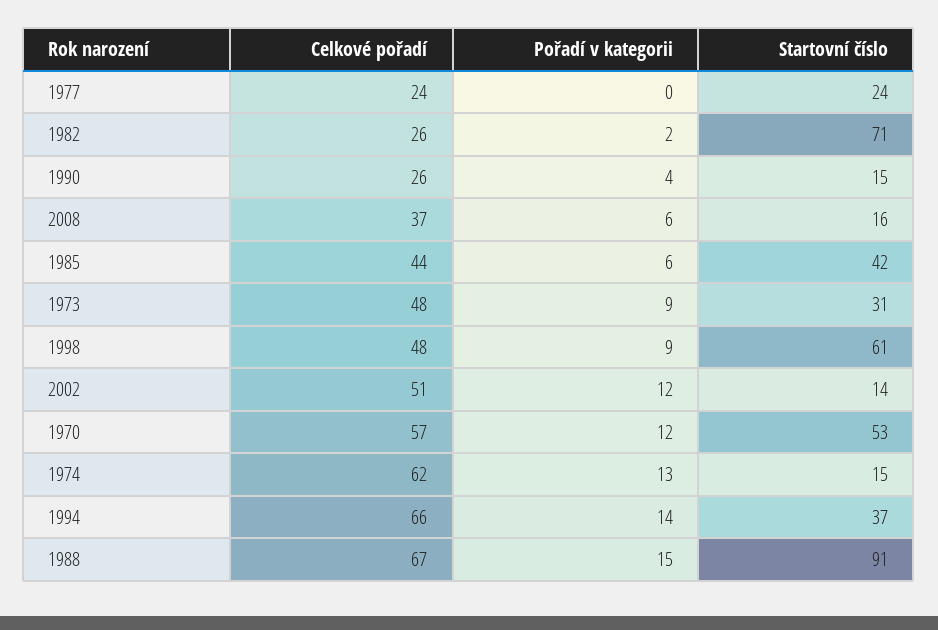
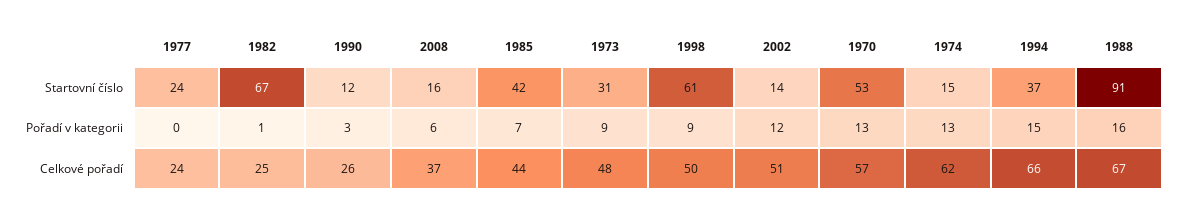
  {
    "Celkové pořadí": {
      "1977": 24,
-     "1982": 26,
+     "1982": 25,
      "1990": 26,
      "2008": 37,
      "1985": 44,
      "1973": 48,
-     "1998": 48,
+     "1998": 50,
      "2002": 51,
      "1970": 57,
      "1974": 62,
      "1994": 66,
      "1988": 67
    },
    "Pořadí v kategorii": {
      "1977": 0,
-     "1982": 2,
+     "1982": 1,
-     "1990": 4,
+     "1990": 3,
      "2008": 6,
-     "1985": 6,
+     "1985": 7,
      "1973": 9,
      "1998": 9,
      "2002": 12,
-     "1970": 12,
+     "1970": 13,
      "1974": 13,
-     "1994": 14,
+     "1994": 15,
-     "1988": 15
+     "1988": 16
    },
    "Startovní číslo": {
      "1977": 24,
-     "1982": 71,
+     "1982": 67,
-     "1990": 15,
+     "1990": 12,
      "2008": 16,
      "1985": 42,
      "1973": 31,
      "1998": 61,
      "2002": 14,
      "1970": 53,
      "1974": 15,
      "1994": 37,
      "1988": 91
    }
  }

